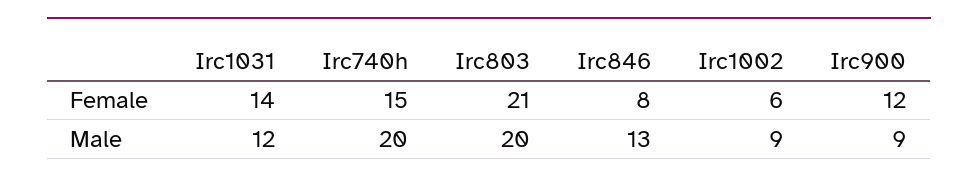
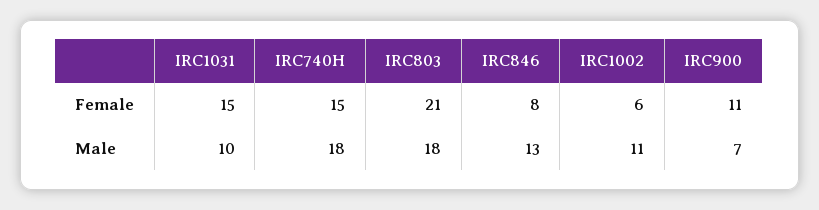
  {
    "Irc1031": {
-     "Female": 14,
+     "Female": 15,
-     "Male": 12
+     "Male": 10
    },
    "Irc740h": {
      "Female": 15,
-     "Male": 20
+     "Male": 18
    },
    "Irc803": {
      "Female": 21,
-     "Male": 20
+     "Male": 18
    },
    "Irc846": {
      "Female": 8,
      "Male": 13
    },
    "Irc1002": {
      "Female": 6,
-     "Male": 9
+     "Male": 11
    },
    "Irc900": {
-     "Female": 12,
+     "Female": 11,
-     "Male": 9
+     "Male": 7
    }
  }

